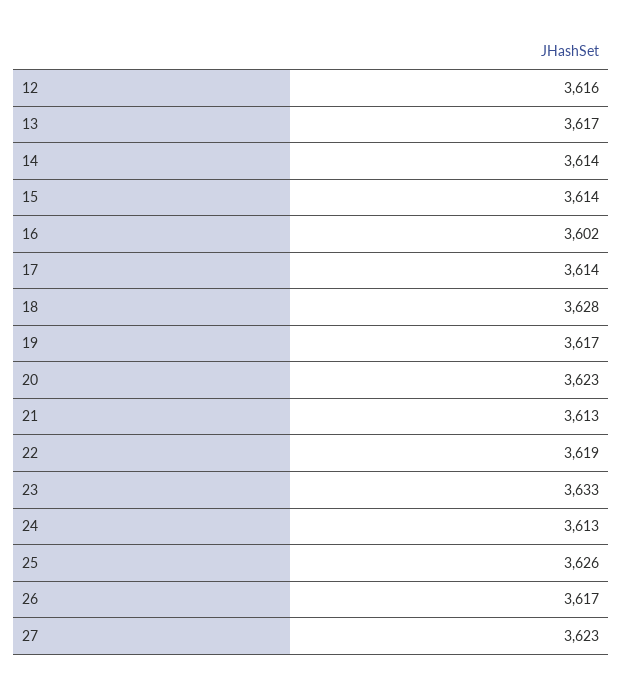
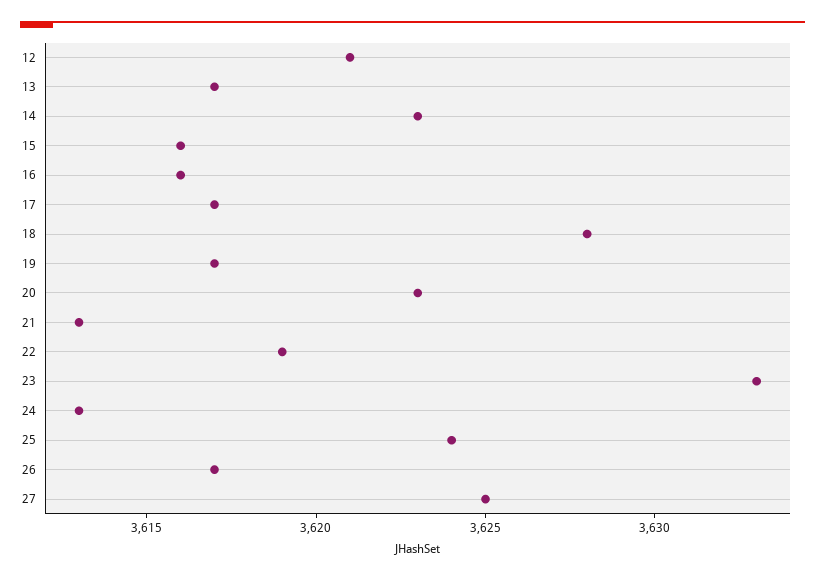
  {
-   "12": 3616,
+   "12": 3621,
    "13": 3617,
-   "14": 3614,
+   "14": 3623,
-   "15": 3614,
+   "15": 3616,
-   "16": 3602,
+   "16": 3616,
-   "17": 3614,
+   "17": 3617,
    "18": 3628,
    "19": 3617,
    "20": 3623,
    "21": 3613,
    "22": 3619,
    "23": 3633,
    "24": 3613,
-   "25": 3626,
+   "25": 3624,
    "26": 3617,
-   "27": 3623
+   "27": 3625
  }

